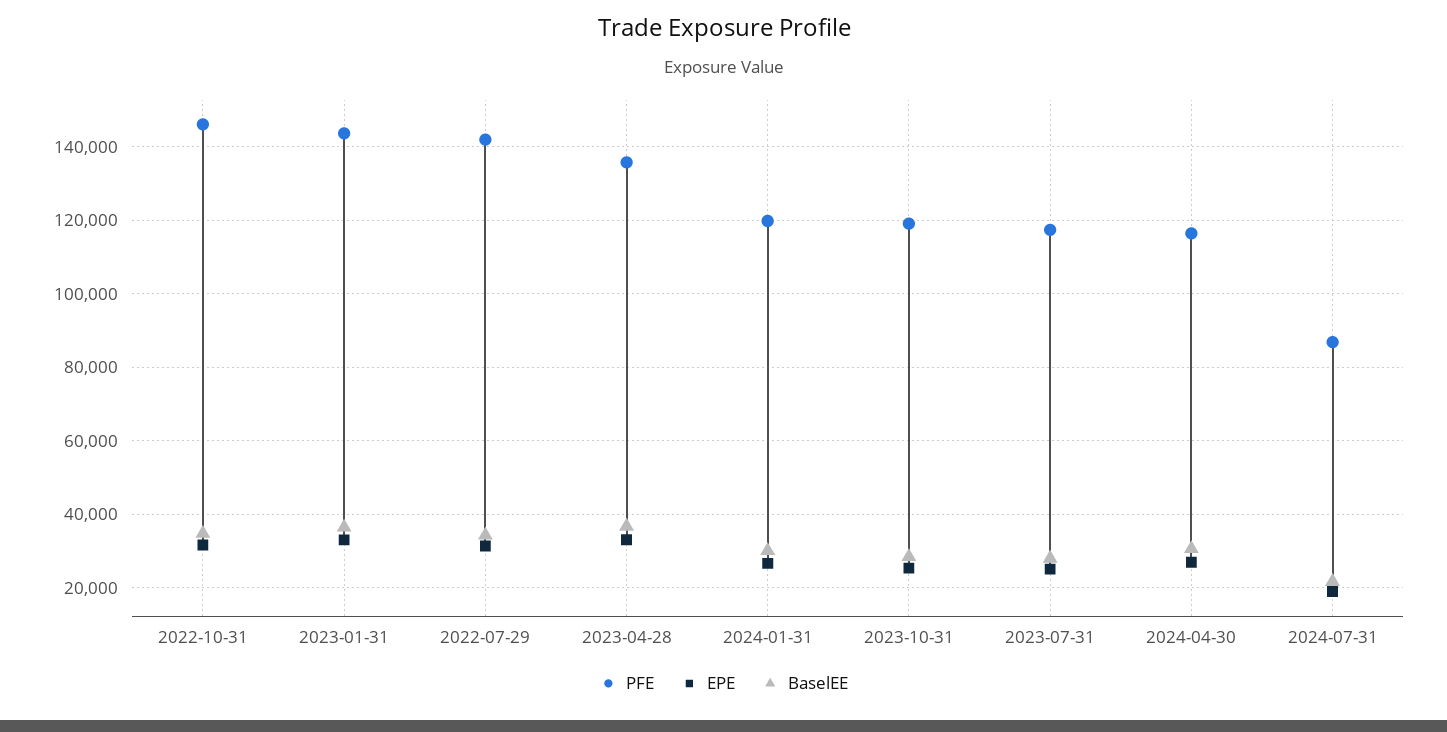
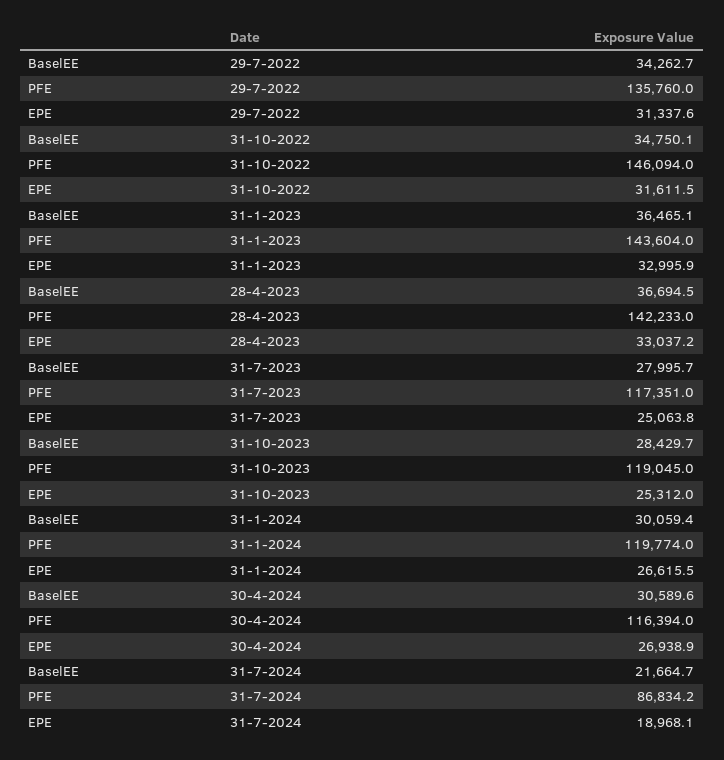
  {
    "PFE": {
      "2022-10-31": 146094,
      "2023-01-31": 143604,
-     "2022-07-29": 142000,
+     "2022-07-29": 135760,
-     "2023-04-28": 136000,
+     "2023-04-28": 142233,
      "2024-01-31": 119774,
      "2023-10-31": 119045,
      "2023-07-31": 117351,
      "2024-04-30": 116394,
      "2024-07-31": 86834.2
    },
    "EPE": {
      "2022-10-31": 31611.5,
      "2023-01-31": 32995.9,
      "2022-07-29": 31337.6,
      "2023-04-28": 33037.2,
      "2024-01-31": 26615.5,
      "2023-10-31": 25312,
      "2023-07-31": 25063.8,
      "2024-04-30": 26938.9,
      "2024-07-31": 18968.1
    },
    "BaselEE": {
      "2022-10-31": 34750.1,
      "2023-01-31": 36465.1,
      "2022-07-29": 34262.7,
      "2023-04-28": 36694.5,
      "2024-01-31": 30059.4,
      "2023-10-31": 28429.7,
      "2023-07-31": 27995.7,
      "2024-04-30": 30589.6,
      "2024-07-31": 21664.7
    }
  }

